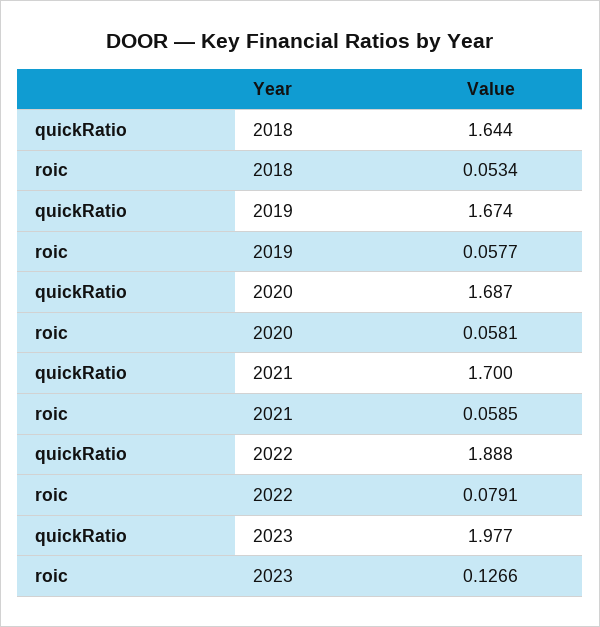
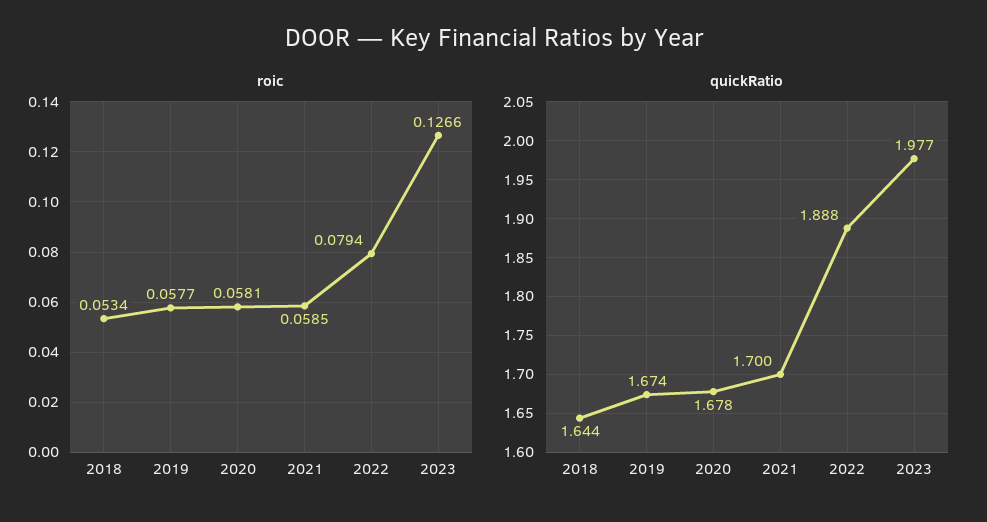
  {
    "quickRatio": {
      "2018": 1.644,
      "2019": 1.674,
-     "2020": 1.687,
+     "2020": 1.678,
      "2021": 1.7,
      "2022": 1.888,
      "2023": 1.977
    },
    "roic": {
      "2018": 0.0534,
      "2019": 0.0577,
      "2020": 0.0581,
      "2021": 0.0585,
-     "2022": 0.0791,
+     "2022": 0.0794,
      "2023": 0.1266
    }
  }

